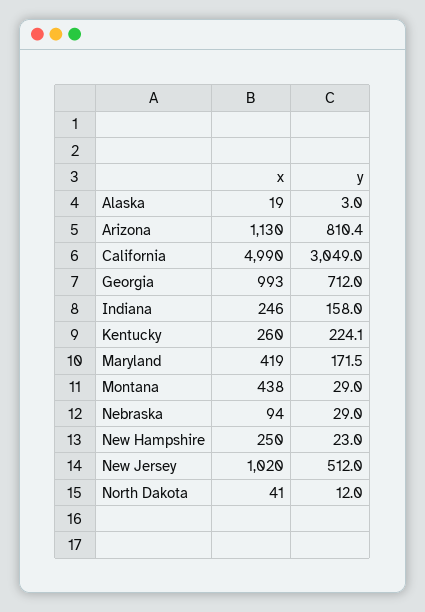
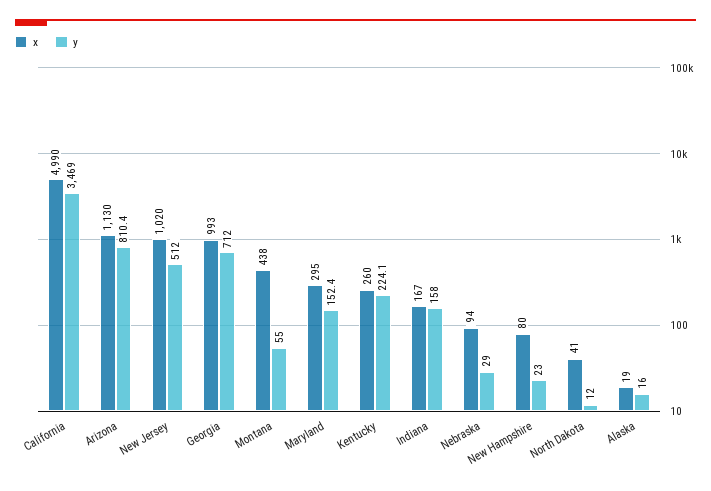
  {
    "x": {
      "Alaska": 19,
      "Arizona": 1130,
      "California": 4990,
      "Georgia": 993,
-     "Indiana": 246,
+     "Indiana": 167,
      "Kentucky": 260,
-     "Maryland": 419,
+     "Maryland": 295,
      "Montana": 438,
      "Nebraska": 94,
-     "New Hampshire": 250,
+     "New Hampshire": 80,
      "New Jersey": 1020,
      "North Dakota": 41
    },
    "y": {
-     "Alaska": 3,
+     "Alaska": 16,
      "Arizona": 810.4,
-     "California": 3049,
+     "California": 3469,
      "Georgia": 712,
      "Indiana": 158,
      "Kentucky": 224.1,
-     "Maryland": 171.5,
+     "Maryland": 152.4,
-     "Montana": 29,
+     "Montana": 55,
      "Nebraska": 29,
      "New Hampshire": 23,
      "New Jersey": 512,
      "North Dakota": 12
    }
  }

